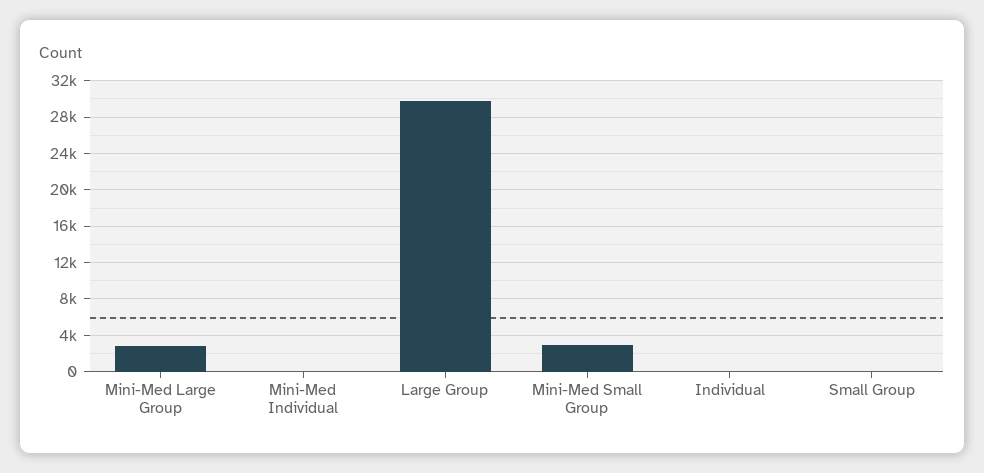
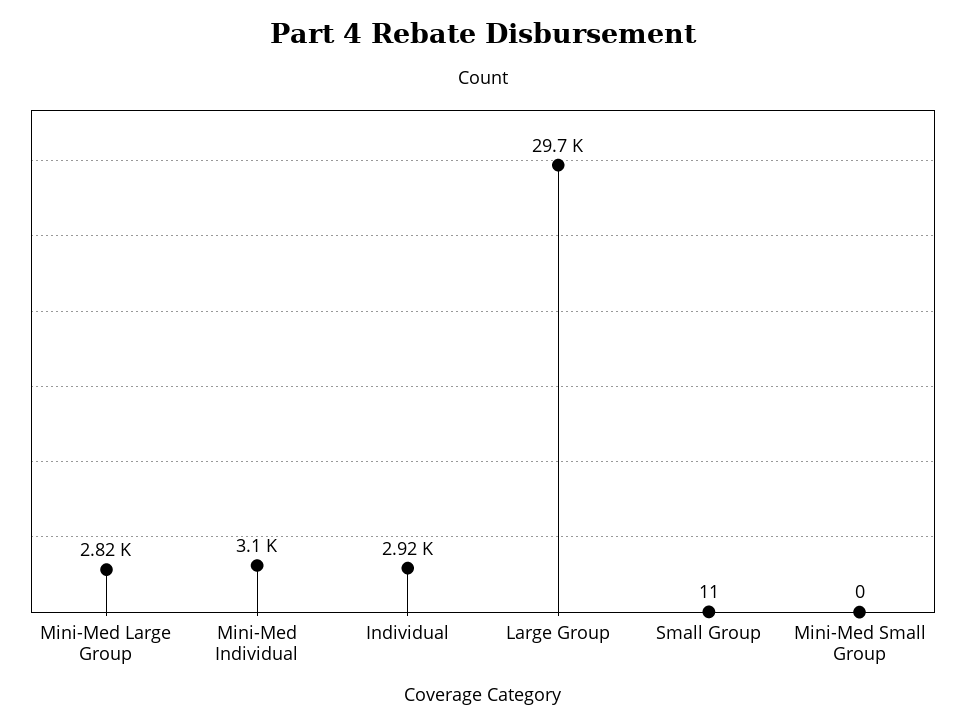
  {
    "Mini-Med Large Group": 2820,
-   "Mini-Med Individual": 0,
+   "Mini-Med Individual": 3100,
    "Large Group": 29700,
-   "Mini-Med Small Group": 3000,
+   "Mini-Med Small Group": 0,
-   "Individual": 0,
+   "Individual": 2920,
    "Small Group": 11
  }

